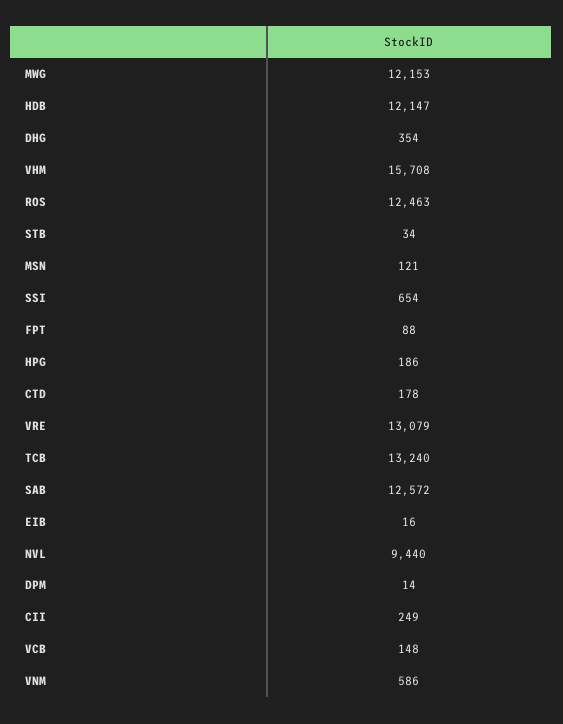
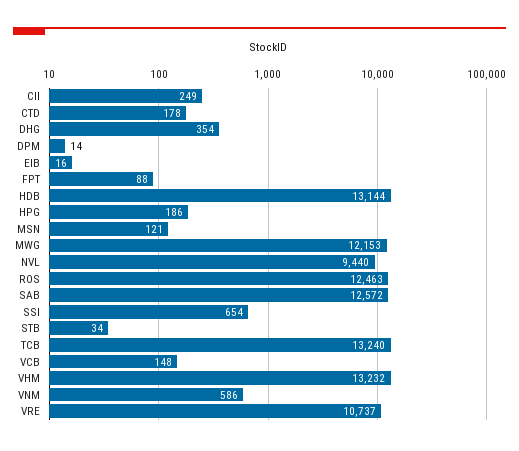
  {
    "MWG": 12153,
-   "HDB": 12147,
+   "HDB": 13144,
    "DHG": 354,
-   "VHM": 15708,
+   "VHM": 13232,
    "ROS": 12463,
    "STB": 34,
    "MSN": 121,
    "SSI": 654,
    "FPT": 88,
    "HPG": 186,
    "CTD": 178,
-   "VRE": 13079,
+   "VRE": 10737,
    "TCB": 13240,
    "SAB": 12572,
    "EIB": 16,
    "NVL": 9440,
    "DPM": 14,
    "CII": 249,
    "VCB": 148,
    "VNM": 586
  }

